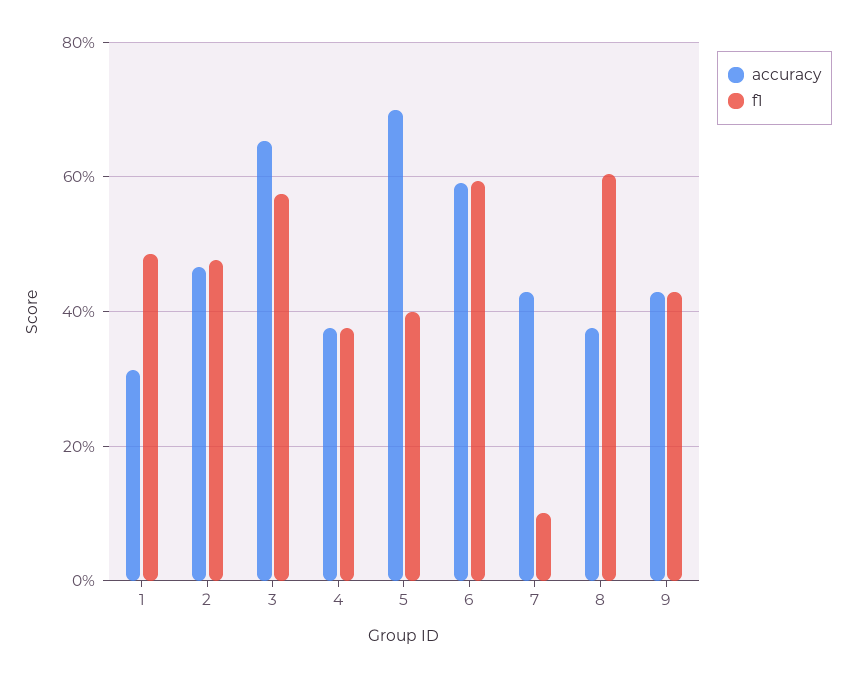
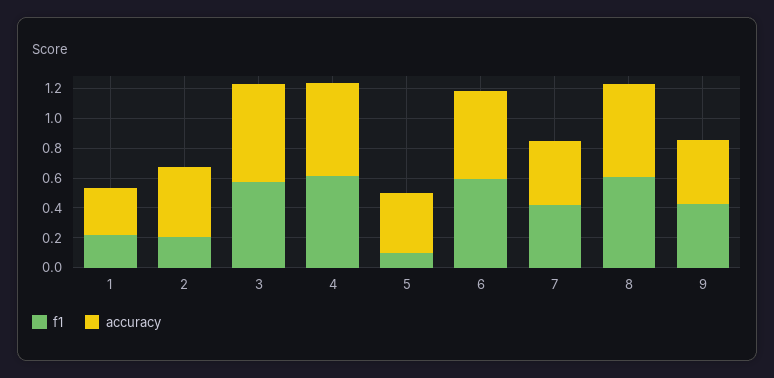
  {
    "accuracy": {
      "1": 0.32,
      "2": 0.46,
      "3": 0.66,
-     "4": 0.38,
+     "4": 0.6,
-     "5": 0.7,
+     "5": 0.4,
      "6": 0.6,
      "7": 0.42,
-     "8": 0.38,
+     "8": 0.6,
      "9": 0.42
    },
    "f1": {
-     "1": 0.48,
+     "1": 0.2,
-     "2": 0.48,
+     "2": 0.2,
      "3": 0.58,
-     "4": 0.38,
+     "4": 0.6,
-     "5": 0.4,
+     "5": 0.1,
      "6": 0.6,
-     "7": 0.1,
+     "7": 0.4,
      "8": 0.6,
      "9": 0.42
    }
  }

